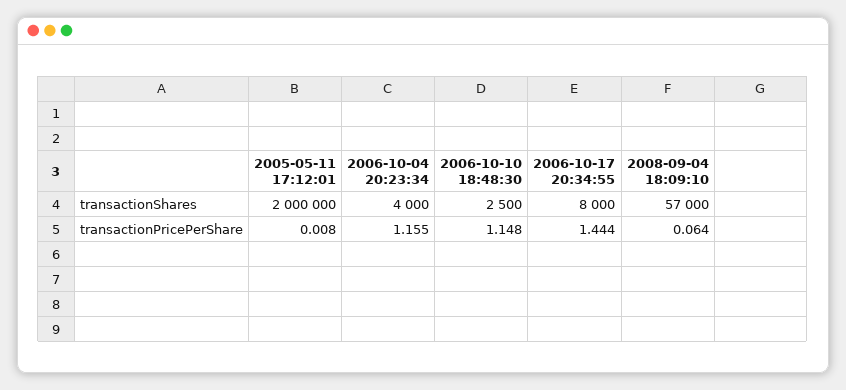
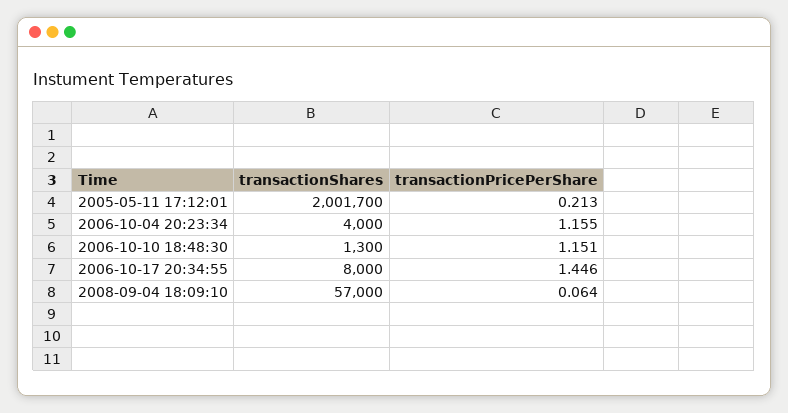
  {
    "2005-05-11 17:12:01": {
-     "transactionShares": 2000000,
+     "transactionShares": 2001700,
-     "transactionPricePerShare": 0.008
+     "transactionPricePerShare": 0.213
    },
    "2006-10-04 20:23:34": {
      "transactionShares": 4000,
      "transactionPricePerShare": 1.155
    },
    "2006-10-10 18:48:30": {
-     "transactionShares": 2500,
+     "transactionShares": 1300,
-     "transactionPricePerShare": 1.148
+     "transactionPricePerShare": 1.151
    },
    "2006-10-17 20:34:55": {
      "transactionShares": 8000,
-     "transactionPricePerShare": 1.444
+     "transactionPricePerShare": 1.446
    },
    "2008-09-04 18:09:10": {
      "transactionShares": 57000,
      "transactionPricePerShare": 0.064
    }
  }

